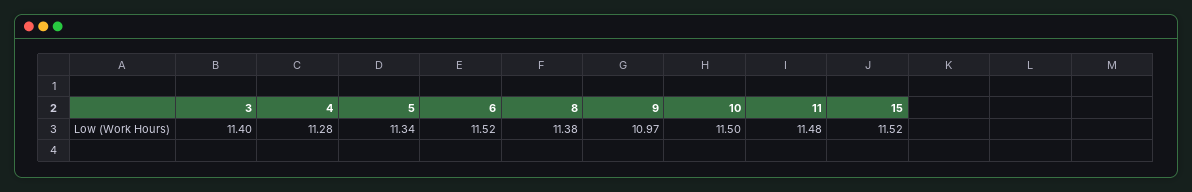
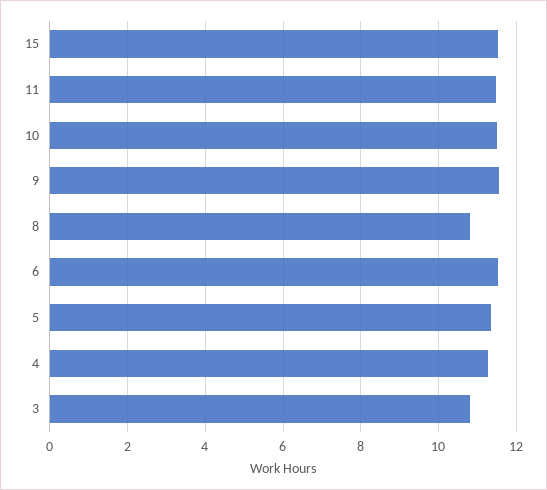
  {
-   "3": 11.4,
+   "3": 10.8,
    "4": 11.28,
    "5": 11.34,
    "6": 11.52,
-   "8": 11.38,
+   "8": 10.8,
-   "9": 10.97,
+   "9": 11.6,
    "10": 11.5,
    "11": 11.48,
    "15": 11.52
  }

